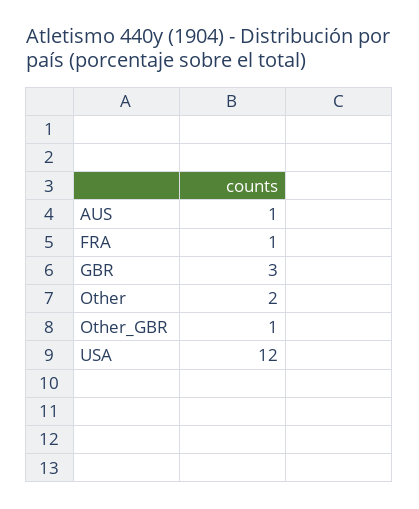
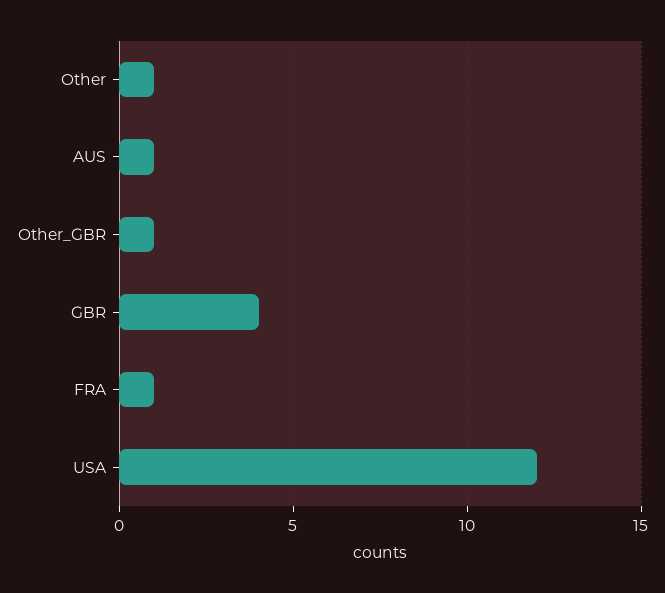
  {
    "AUS": 1,
    "FRA": 1,
-   "GBR": 3,
+   "GBR": 4,
-   "Other": 2,
+   "Other": 1,
    "Other_GBR": 1,
    "USA": 12
  }

